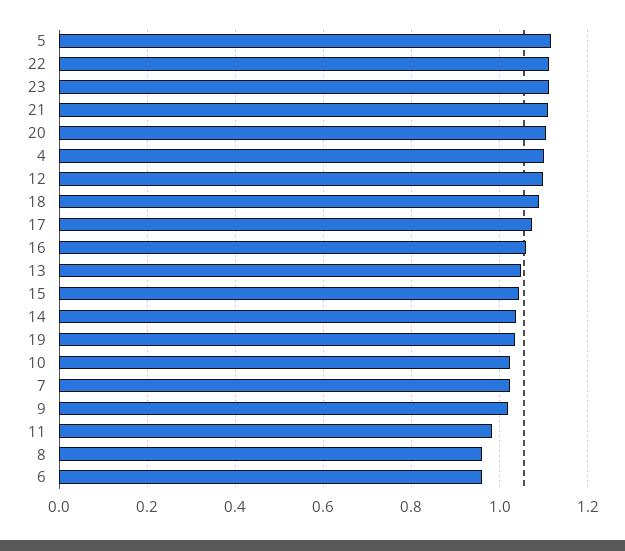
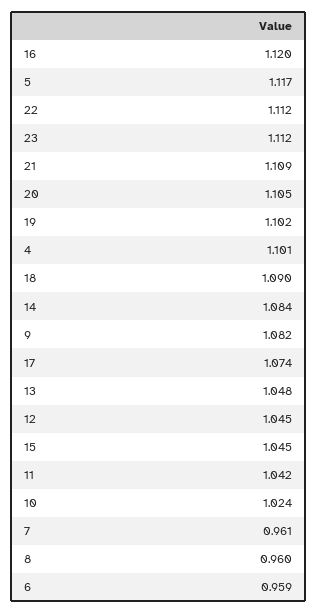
  {
    "5": 1.117,
    "22": 1.112,
    "23": 1.112,
    "21": 1.109,
    "20": 1.105,
    "4": 1.101,
-   "12": 1.1,
+   "12": 1.045,
    "18": 1.09,
    "17": 1.074,
-   "16": 1.06,
+   "16": 1.12,
    "13": 1.048,
    "15": 1.045,
-   "14": 1.04,
+   "14": 1.084,
-   "19": 1.04,
+   "19": 1.102,
    "10": 1.024,
-   "7": 1.02,
+   "7": 0.961,
-   "9": 1.02,
+   "9": 1.082,
-   "11": 0.98,
+   "11": 1.042,
    "8": 0.96,
    "6": 0.959
  }

